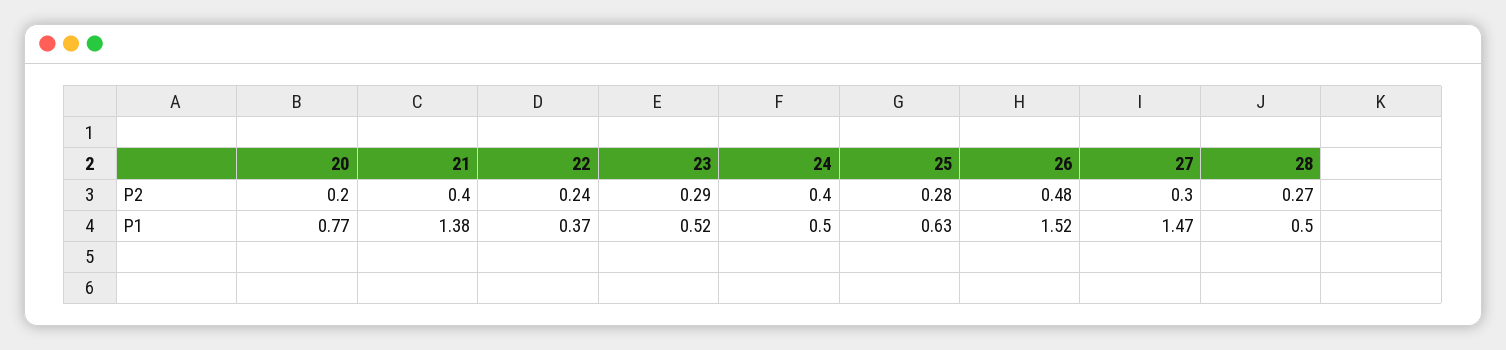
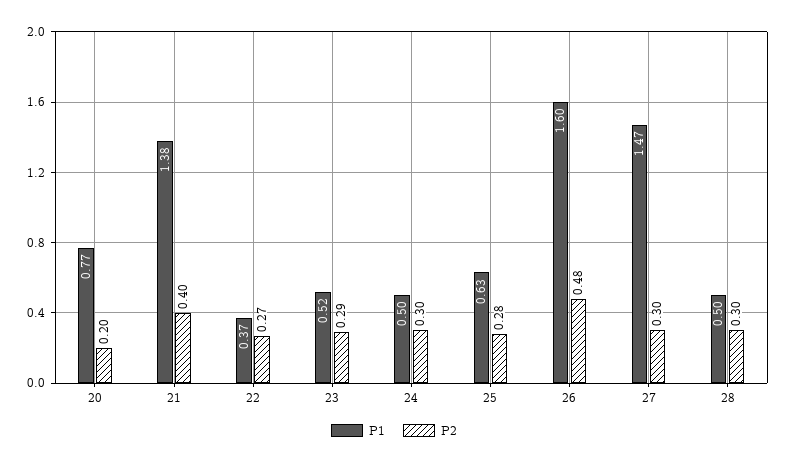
  {
    "P2": {
      "20": 0.2,
      "21": 0.4,
-     "22": 0.24,
+     "22": 0.27,
      "23": 0.29,
-     "24": 0.4,
+     "24": 0.3,
      "25": 0.28,
      "26": 0.48,
      "27": 0.3,
-     "28": 0.27
+     "28": 0.3
    },
    "P1": {
      "20": 0.77,
      "21": 1.38,
      "22": 0.37,
      "23": 0.52,
      "24": 0.5,
      "25": 0.63,
-     "26": 1.52,
+     "26": 1.6,
      "27": 1.47,
      "28": 0.5
    }
  }

